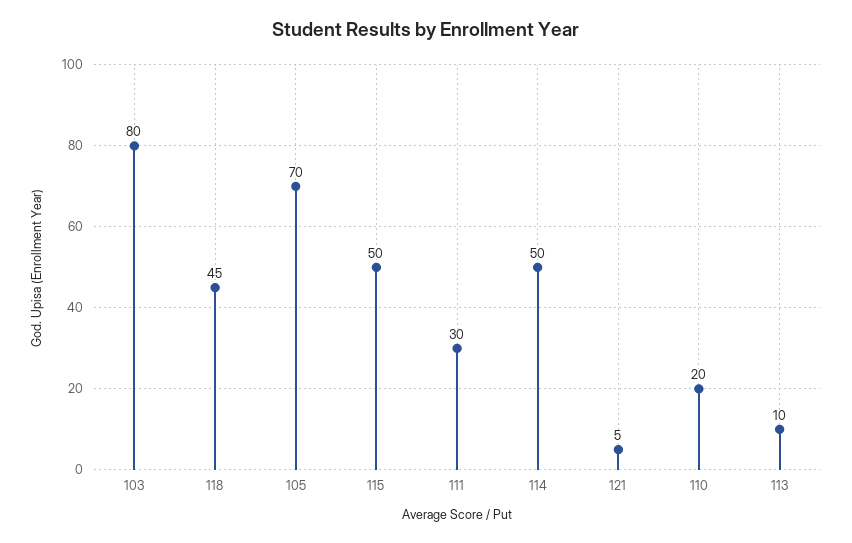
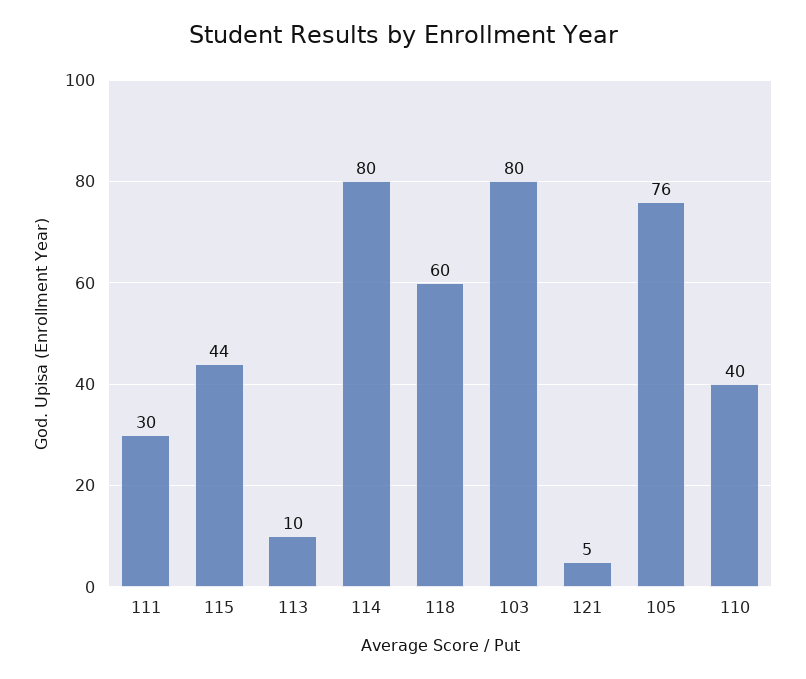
  {
    "103": 80,
-   "118": 45,
+   "118": 60,
-   "105": 70,
+   "105": 76,
-   "115": 50,
+   "115": 44,
    "111": 30,
-   "114": 50,
+   "114": 80,
    "121": 5,
-   "110": 20,
+   "110": 40,
    "113": 10
  }

